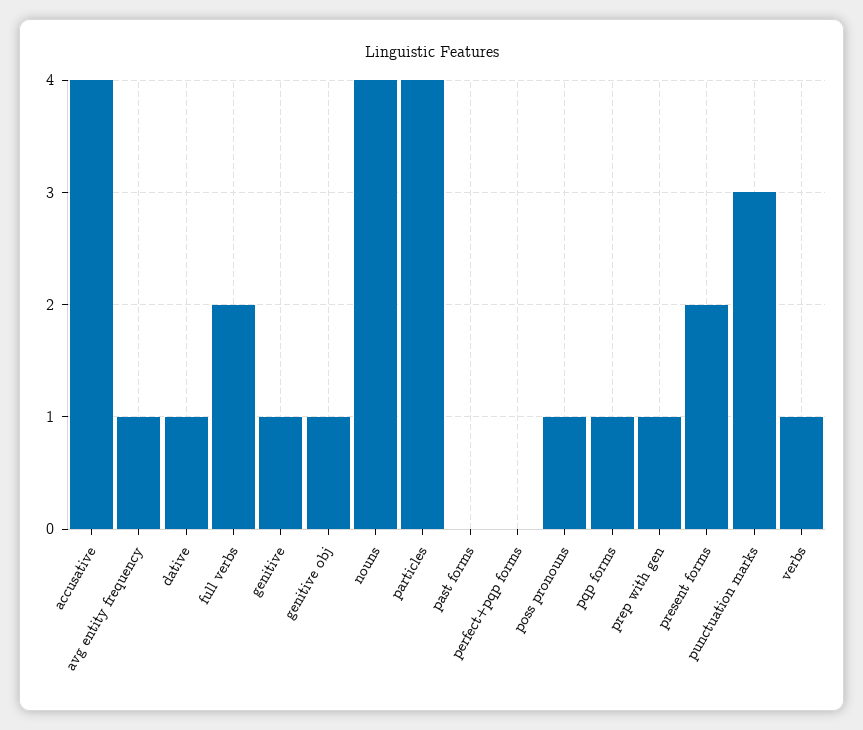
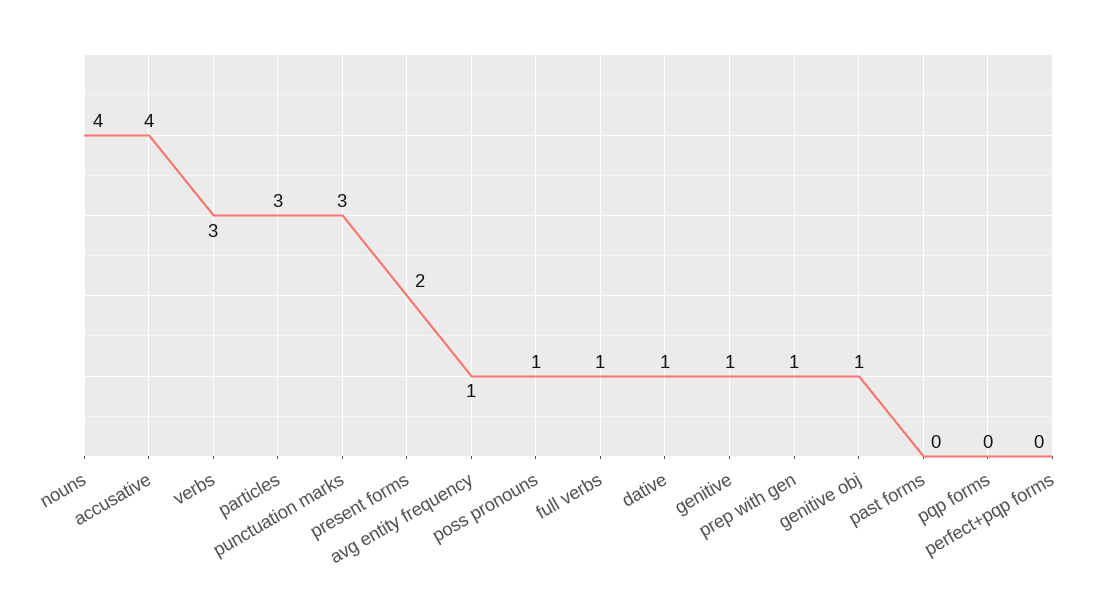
  {
    "accusative": 4,
    "avg entity frequency": 1,
    "dative": 1,
-   "full verbs": 2,
+   "full verbs": 1,
    "genitive": 1,
    "genitive obj": 1,
    "nouns": 4,
-   "particles": 4,
+   "particles": 3,
    "past forms": 0,
    "perfect+pqp forms": 0,
    "poss pronouns": 1,
-   "pqp forms": 1,
+   "pqp forms": 0,
    "prep with gen": 1,
    "present forms": 2,
    "punctuation marks": 3,
-   "verbs": 1
+   "verbs": 3
  }

